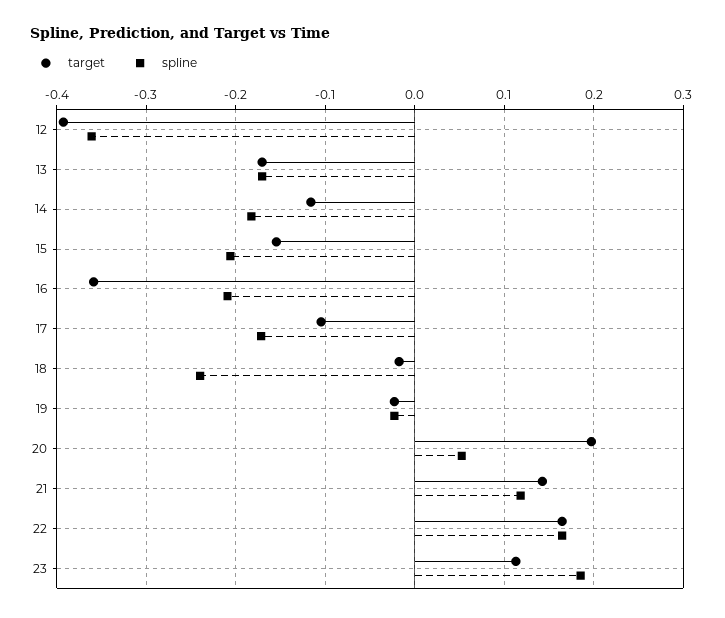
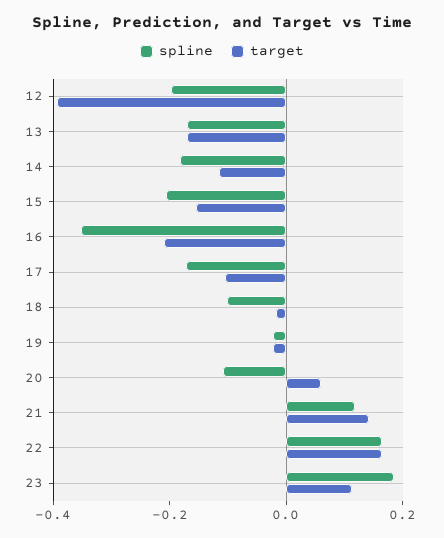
  {
    "target": {
      "12": -0.39,
      "13": -0.17,
      "14": -0.12,
      "15": -0.15,
-     "16": -0.36,
+     "16": -0.2,
      "17": -0.1,
      "18": -0.02,
      "19": -0.02,
-     "20": 0.2,
+     "20": 0.05,
      "21": 0.14,
      "22": 0.16,
      "23": 0.11
    },
    "spline": {
-     "12": -0.36,
+     "12": -0.2,
      "13": -0.17,
      "14": -0.18,
      "15": -0.21,
-     "16": -0.21,
+     "16": -0.35,
      "17": -0.17,
-     "18": -0.24,
+     "18": -0.1,
      "19": -0.02,
-     "20": 0.05,
+     "20": -0.1,
      "21": 0.12,
      "22": 0.16,
      "23": 0.19
    }
  }

